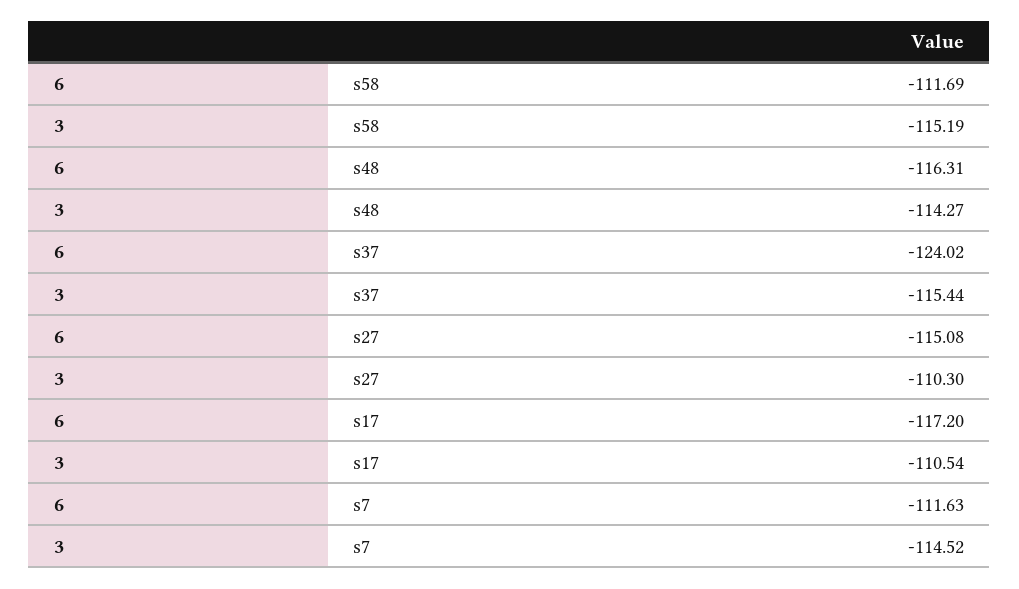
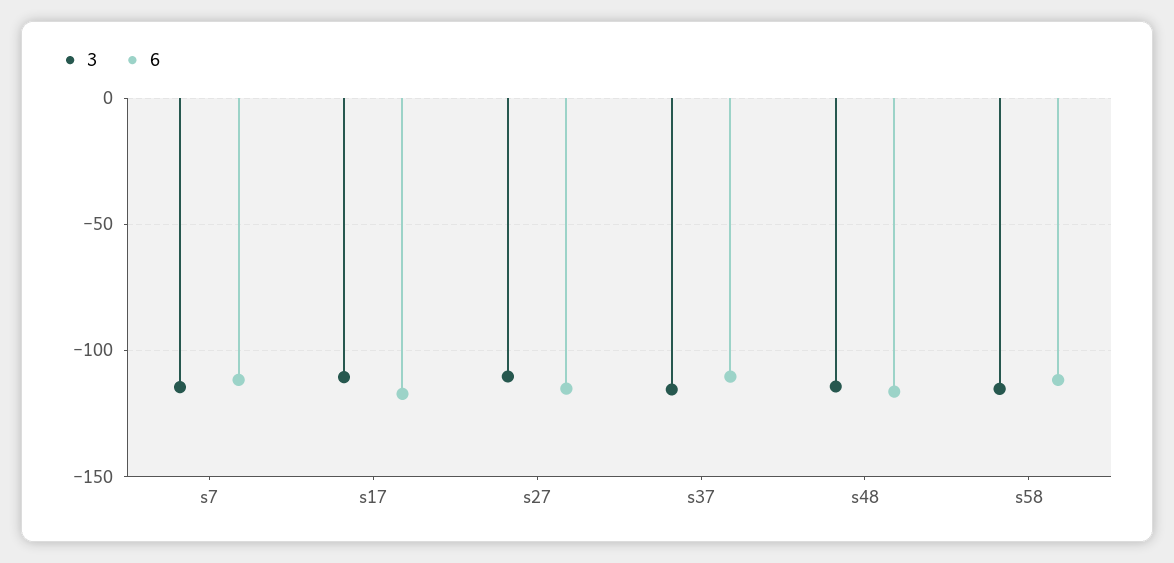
  {
    "6": {
      "s58": -111.69,
      "s48": -116.31,
-     "s37": -124.02,
+     "s37": -110,
      "s27": -115.08,
      "s17": -117.2,
      "s7": -111.63
    },
    "3": {
      "s58": -115.19,
      "s48": -114.27,
      "s37": -115.44,
      "s27": -110.3,
      "s17": -110.54,
      "s7": -114.52
    }
  }

